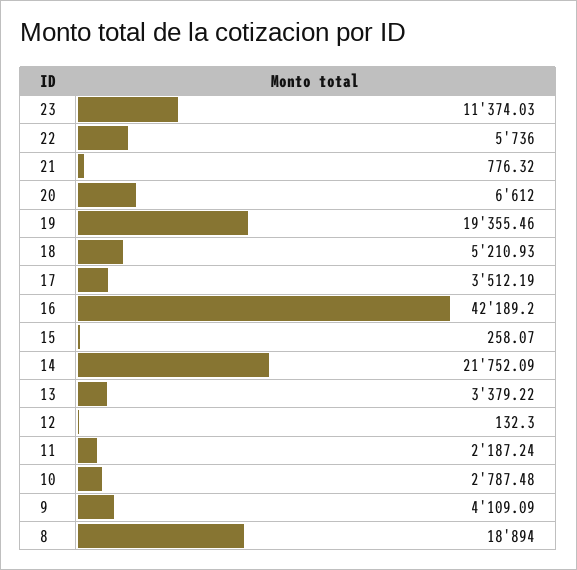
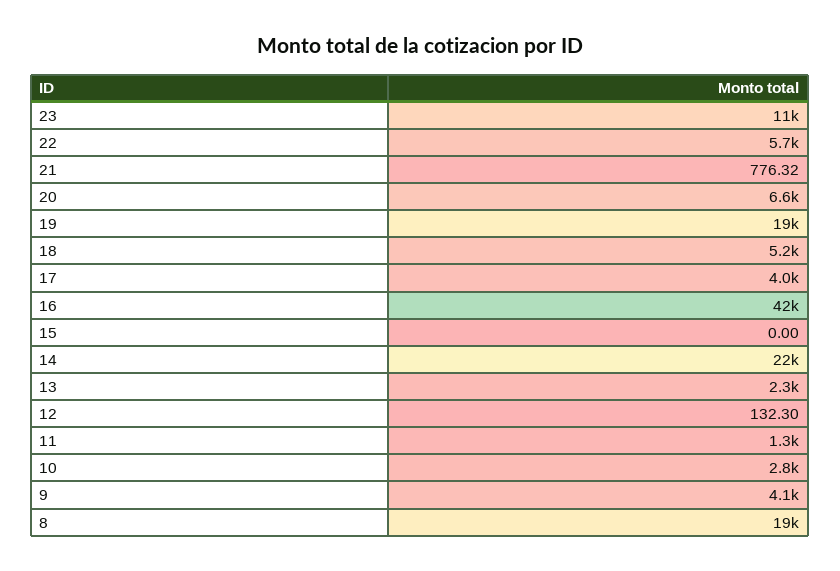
  {
    "23": 11374.03,
    "22": 5736,
    "21": 776.32,
    "20": 6612,
    "19": 19355.46,
    "18": 5210.93,
-   "17": 3512.19,
+   "17": 4000,
    "16": 42189.2,
-   "15": 258.07,
+   "15": 0,
    "14": 21752.09,
-   "13": 3379.22,
+   "13": 2300,
    "12": 132.3,
-   "11": 2187.24,
+   "11": 1300,
    "10": 2787.48,
    "9": 4109.09,
    "8": 18894
  }

